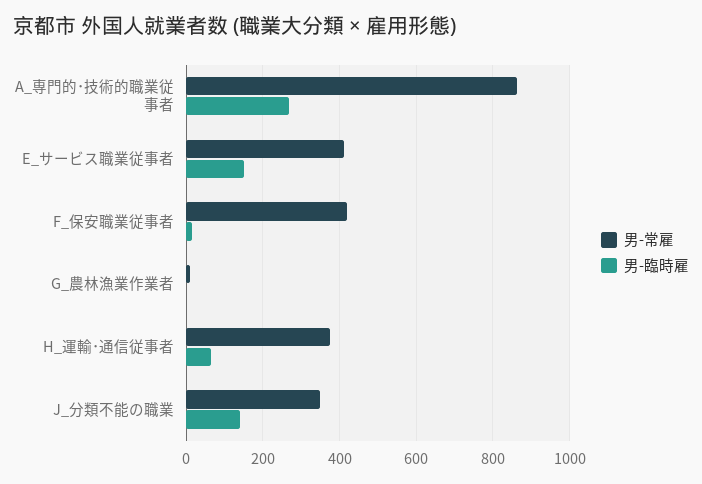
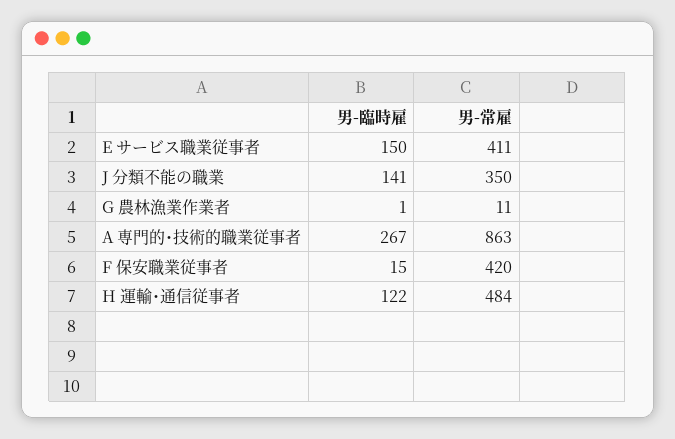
  {
    "男-常雇": {
      "A_専門的･技術的職業従事者": 863,
      "E_サービス職業従事者": 411,
      "F_保安職業従事者": 420,
      "G_農林漁業作業者": 11,
-     "H_運輸･通信従事者": 380,
+     "H_運輸･通信従事者": 484,
      "J_分類不能の職業": 350
    },
    "男-臨時雇": {
      "A_専門的･技術的職業従事者": 267,
      "E_サービス職業従事者": 150,
      "F_保安職業従事者": 15,
      "G_農林漁業作業者": 1,
-     "H_運輸･通信従事者": 60,
+     "H_運輸･通信従事者": 122,
      "J_分類不能の職業": 141
    }
  }

